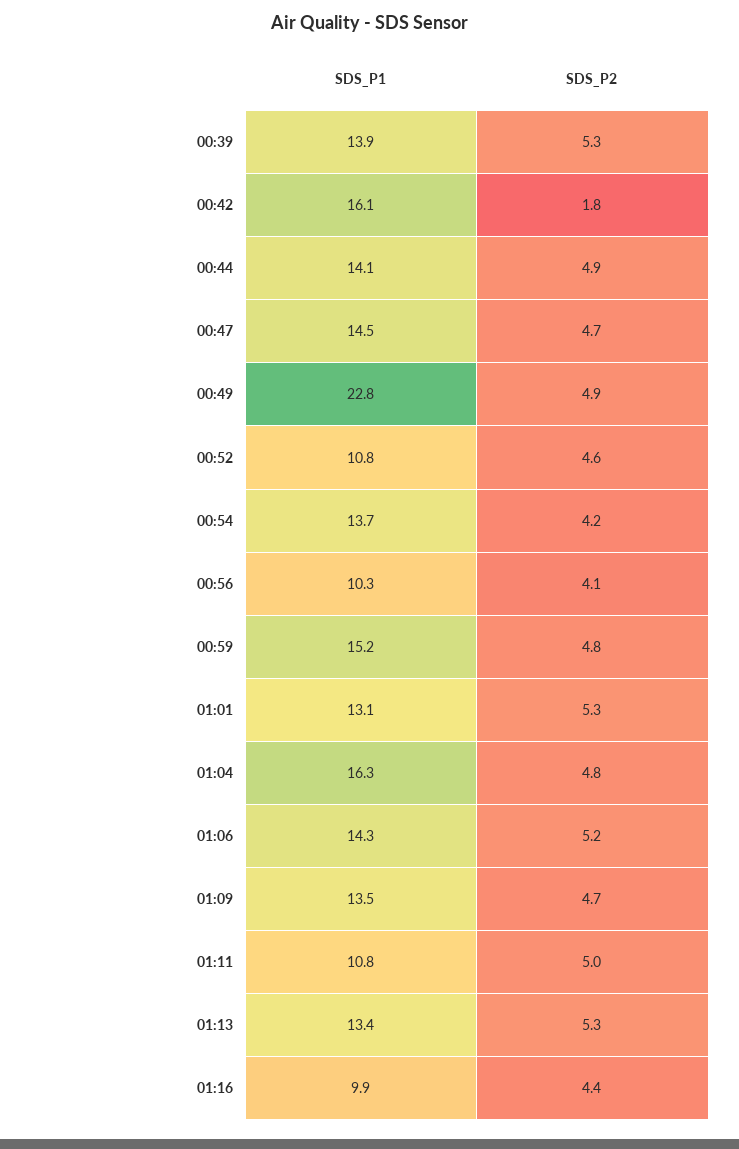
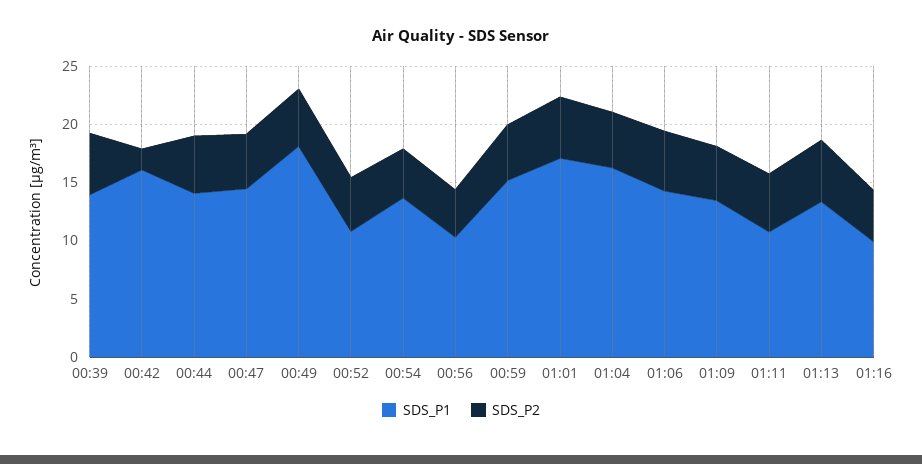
  {
    "SDS_P1": {
      "00:39": 13.9,
      "00:42": 16.1,
      "00:44": 14.1,
      "00:47": 14.5,
-     "00:49": 22.8,
+     "00:49": 18,
      "00:52": 10.8,
      "00:54": 13.7,
      "00:56": 10.3,
      "00:59": 15.2,
-     "01:01": 13.1,
+     "01:01": 17,
      "01:04": 16.3,
      "01:06": 14.3,
      "01:09": 13.5,
      "01:11": 10.8,
      "01:13": 13.4,
      "01:16": 9.9
    },
    "SDS_P2": {
      "00:39": 5.3,
      "00:42": 1.8,
      "00:44": 4.9,
      "00:47": 4.7,
      "00:49": 4.9,
      "00:52": 4.6,
      "00:54": 4.2,
      "00:56": 4.1,
      "00:59": 4.8,
      "01:01": 5.3,
      "01:04": 4.8,
      "01:06": 5.2,
      "01:09": 4.7,
      "01:11": 5,
      "01:13": 5.3,
      "01:16": 4.4
    }
  }

